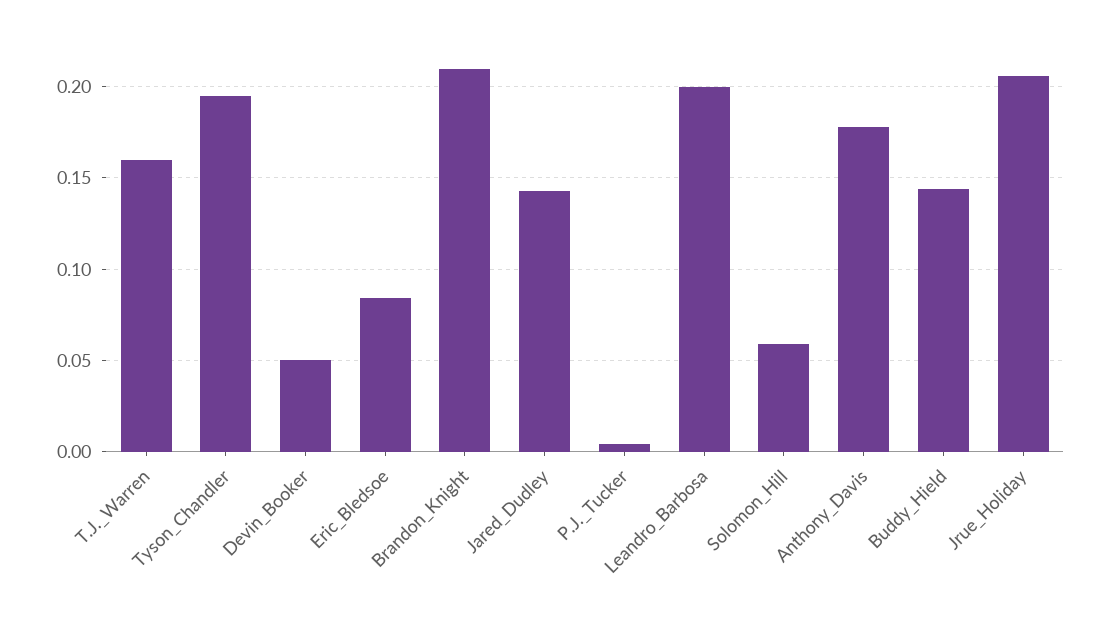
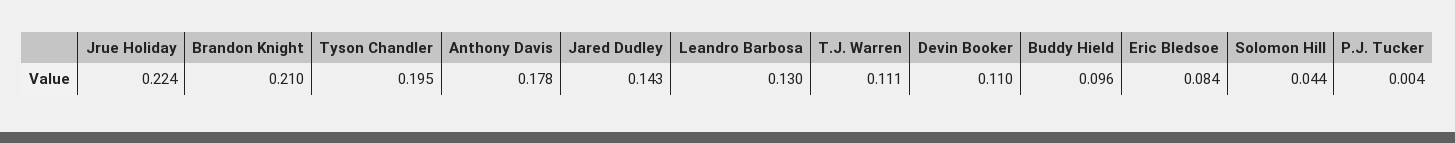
  {
-   "T.J._Warren": 0.16,
+   "T.J._Warren": 0.111,
    "Tyson_Chandler": 0.195,
-   "Devin_Booker": 0.05,
+   "Devin_Booker": 0.11,
    "Eric_Bledsoe": 0.084,
    "Brandon_Knight": 0.21,
    "Jared_Dudley": 0.143,
    "P.J._Tucker": 0.004,
-   "Leandro_Barbosa": 0.2,
+   "Leandro_Barbosa": 0.13,
-   "Solomon_Hill": 0.06,
+   "Solomon_Hill": 0.044,
    "Anthony_Davis": 0.178,
-   "Buddy_Hield": 0.145,
+   "Buddy_Hield": 0.096,
-   "Jrue_Holiday": 0.205
+   "Jrue_Holiday": 0.224
  }

